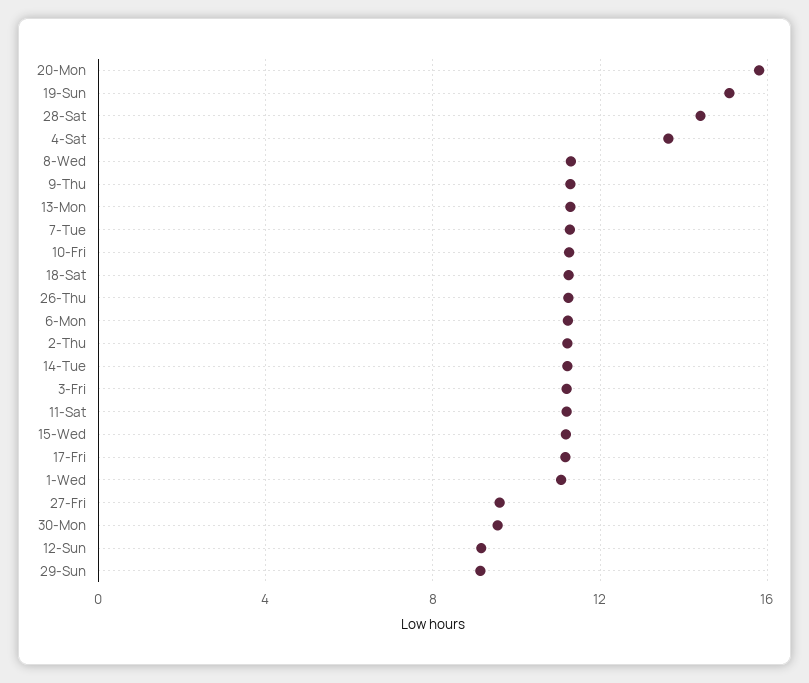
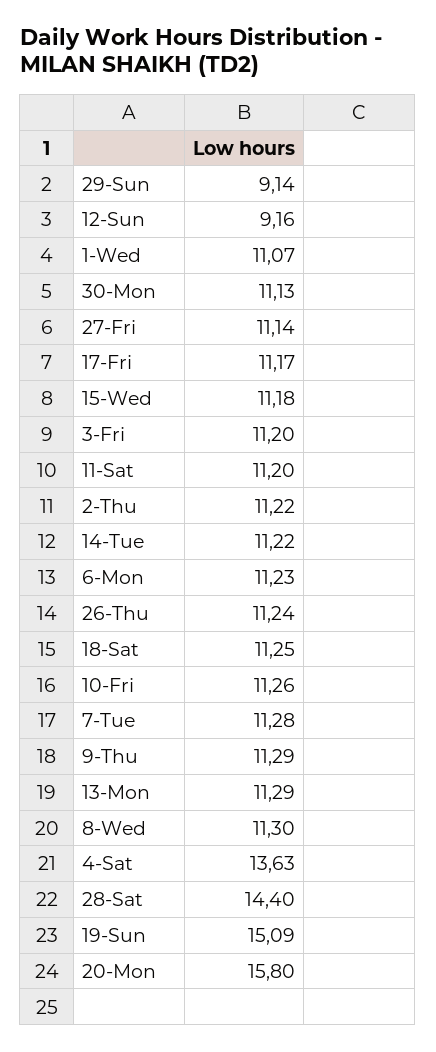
  {
    "20-Mon": 15.8,
    "19-Sun": 15.09,
    "28-Sat": 14.4,
    "4-Sat": 13.63,
    "8-Wed": 11.3,
    "9-Thu": 11.29,
    "13-Mon": 11.29,
    "7-Tue": 11.28,
    "10-Fri": 11.26,
    "18-Sat": 11.25,
    "26-Thu": 11.24,
    "6-Mon": 11.23,
    "2-Thu": 11.22,
    "14-Tue": 11.22,
    "3-Fri": 11.2,
    "11-Sat": 11.2,
    "15-Wed": 11.18,
    "17-Fri": 11.17,
    "1-Wed": 11.07,
-   "27-Fri": 9.5,
+   "27-Fri": 11.14,
-   "30-Mon": 9.5,
+   "30-Mon": 11.13,
    "12-Sun": 9.16,
    "29-Sun": 9.14
  }

